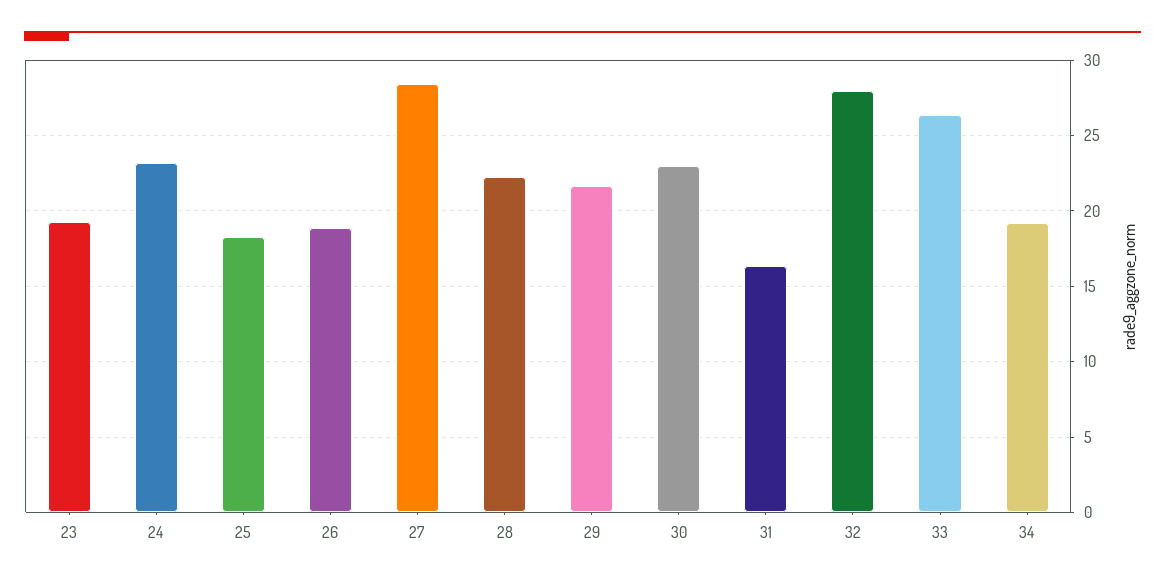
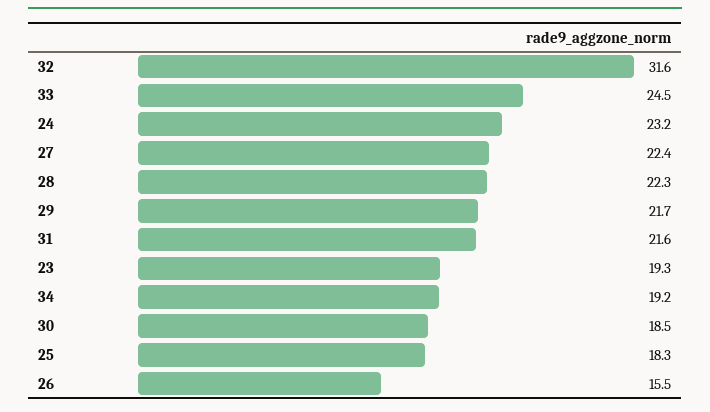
  {
    "23": 19.3,
    "24": 23.2,
    "25": 18.3,
-   "26": 19,
+   "26": 15.5,
-   "27": 28.5,
+   "27": 22.4,
    "28": 22.3,
    "29": 21.7,
-   "30": 23,
+   "30": 18.5,
-   "31": 16.5,
+   "31": 21.6,
-   "32": 28,
+   "32": 31.6,
-   "33": 26.5,
+   "33": 24.5,
    "34": 19.2
  }

